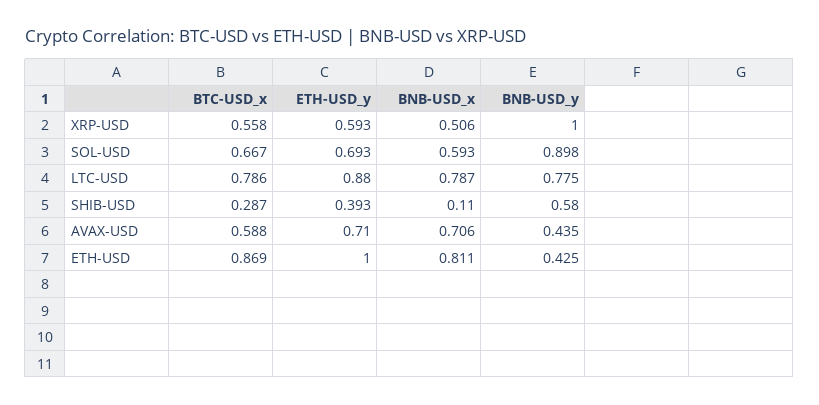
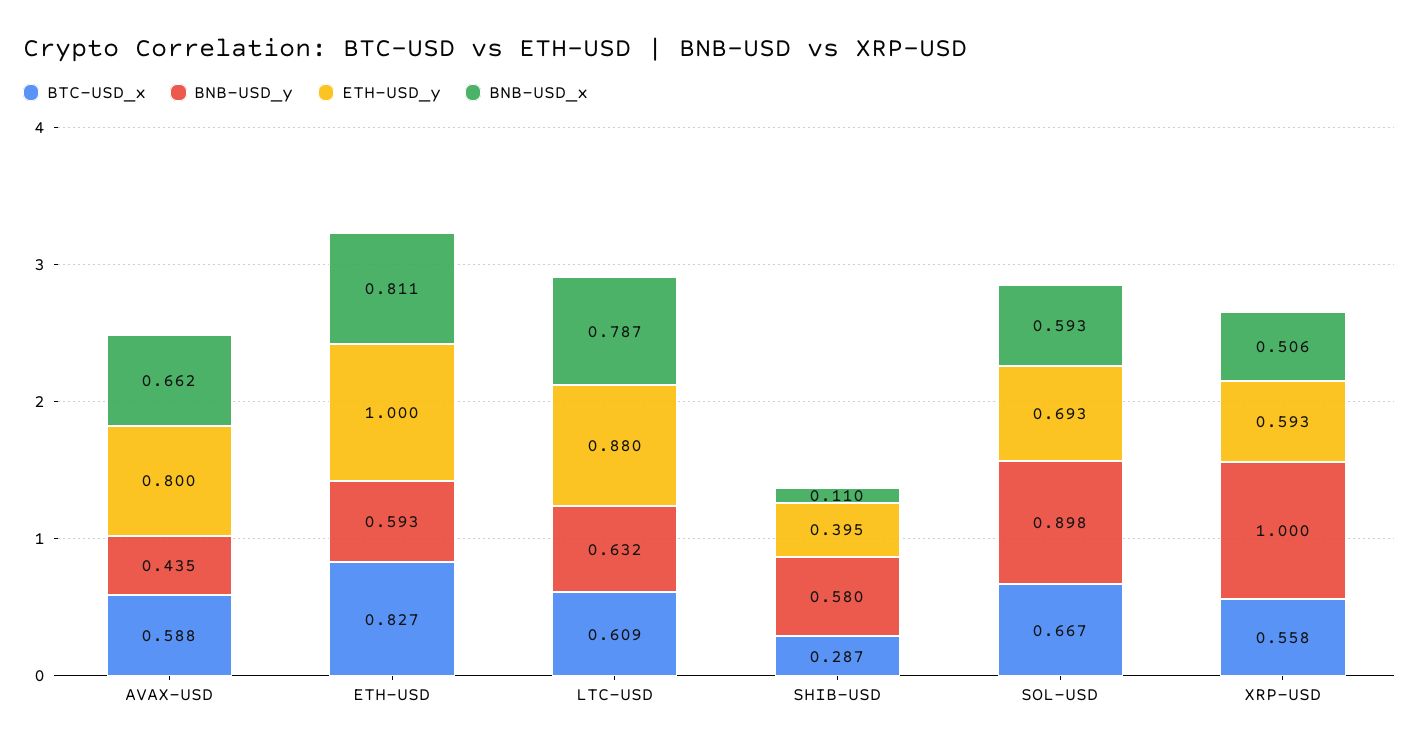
  {
    "BTC-USD_x": {
      "XRP-USD": 0.558,
      "SOL-USD": 0.667,
-     "LTC-USD": 0.786,
+     "LTC-USD": 0.609,
      "SHIB-USD": 0.287,
      "AVAX-USD": 0.588,
-     "ETH-USD": 0.869
+     "ETH-USD": 0.827
    },
    "ETH-USD_y": {
      "XRP-USD": 0.593,
      "SOL-USD": 0.693,
      "LTC-USD": 0.88,
-     "SHIB-USD": 0.393,
+     "SHIB-USD": 0.395,
-     "AVAX-USD": 0.71,
+     "AVAX-USD": 0.8,
      "ETH-USD": 1
    },
    "BNB-USD_x": {
      "XRP-USD": 0.506,
      "SOL-USD": 0.593,
      "LTC-USD": 0.787,
      "SHIB-USD": 0.11,
-     "AVAX-USD": 0.706,
+     "AVAX-USD": 0.662,
      "ETH-USD": 0.811
    },
    "BNB-USD_y": {
      "XRP-USD": 1,
      "SOL-USD": 0.898,
-     "LTC-USD": 0.775,
+     "LTC-USD": 0.632,
      "SHIB-USD": 0.58,
      "AVAX-USD": 0.435,
-     "ETH-USD": 0.425
+     "ETH-USD": 0.593
    }
  }

